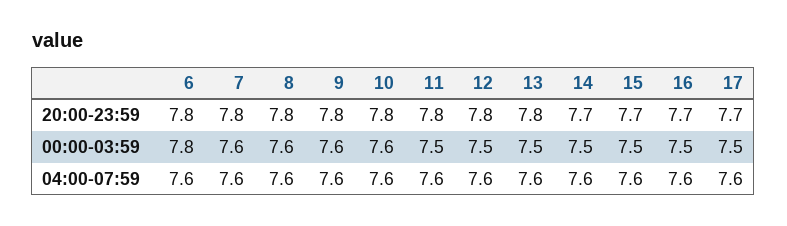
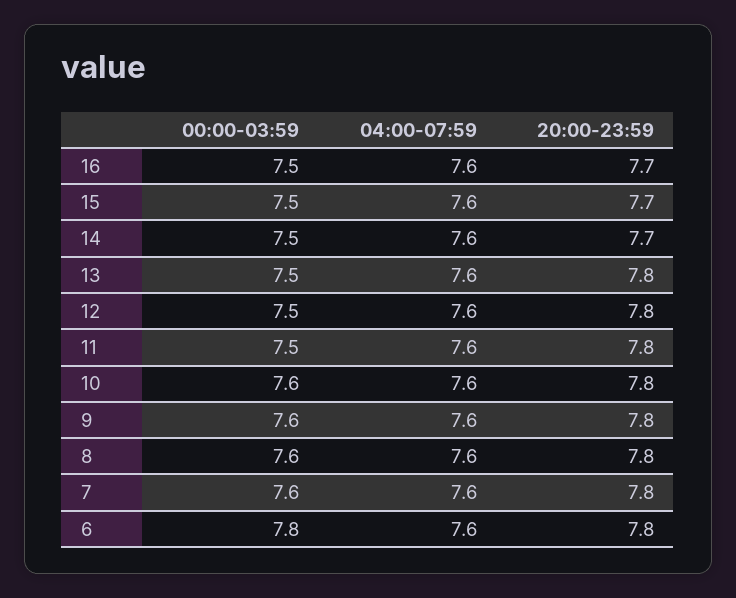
  {
    "6": {
      "20:00-23:59": 7.8,
      "00:00-03:59": 7.8,
      "04:00-07:59": 7.6
    },
    "7": {
      "20:00-23:59": 7.8,
      "00:00-03:59": 7.6,
      "04:00-07:59": 7.6
    },
    "8": {
      "20:00-23:59": 7.8,
      "00:00-03:59": 7.6,
      "04:00-07:59": 7.6
    },
    "9": {
      "20:00-23:59": 7.8,
      "00:00-03:59": 7.6,
      "04:00-07:59": 7.6
    },
    "10": {
      "20:00-23:59": 7.8,
      "00:00-03:59": 7.6,
      "04:00-07:59": 7.6
    },
    "11": {
      "20:00-23:59": 7.8,
      "00:00-03:59": 7.5,
      "04:00-07:59": 7.6
    },
    "12": {
      "20:00-23:59": 7.8,
      "00:00-03:59": 7.5,
      "04:00-07:59": 7.6
    },
    "13": {
      "20:00-23:59": 7.8,
      "00:00-03:59": 7.5,
      "04:00-07:59": 7.6
    },
    "14": {
      "20:00-23:59": 7.7,
      "00:00-03:59": 7.5,
      "04:00-07:59": 7.6
    },
    "15": {
      "20:00-23:59": 7.7,
      "00:00-03:59": 7.5,
      "04:00-07:59": 7.6
    },
    "16": {
      "20:00-23:59": 7.7,
      "00:00-03:59": 7.5,
      "04:00-07:59": 7.6
-   },
+   }
-   "17": {
-     "20:00-23:59": 7.7,
-     "00:00-03:59": 7.5,
-     "04:00-07:59": 7.6
-   }
  }

